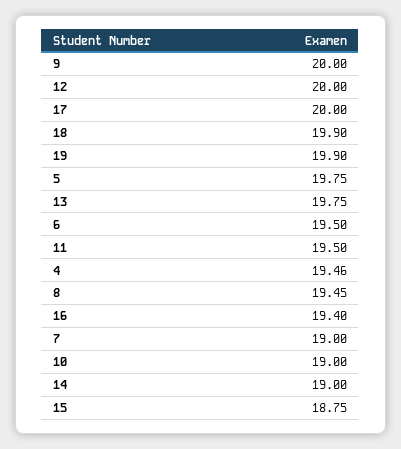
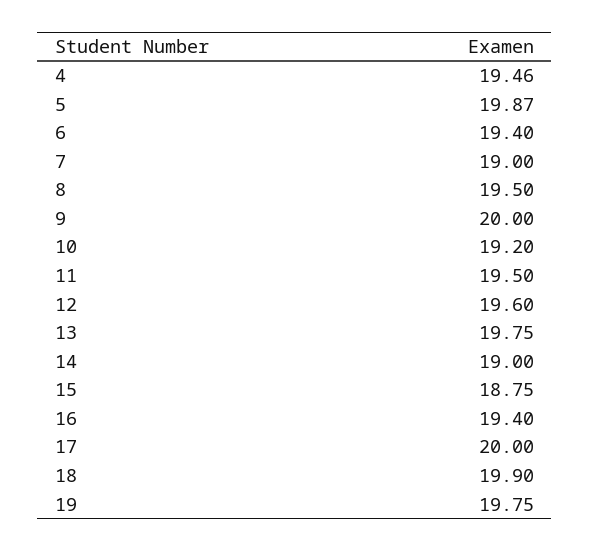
  {
    "9": 20,
-   "12": 20,
+   "12": 19.6,
    "17": 20,
    "18": 19.9,
-   "19": 19.9,
+   "19": 19.75,
-   "5": 19.75,
+   "5": 19.87,
    "13": 19.75,
-   "6": 19.5,
+   "6": 19.4,
    "11": 19.5,
    "4": 19.46,
-   "8": 19.45,
+   "8": 19.5,
    "16": 19.4,
    "7": 19,
-   "10": 19,
+   "10": 19.2,
    "14": 19,
    "15": 18.75
  }

